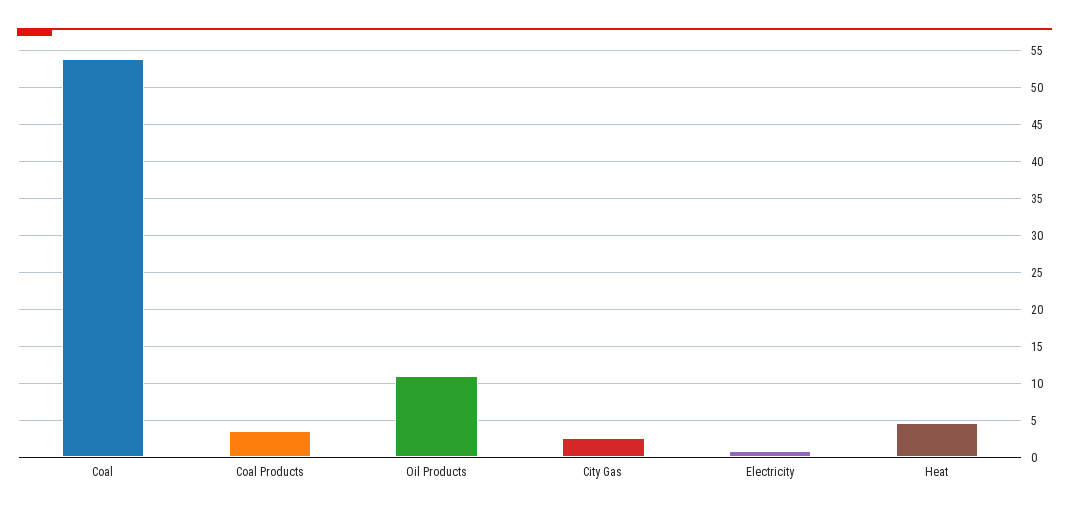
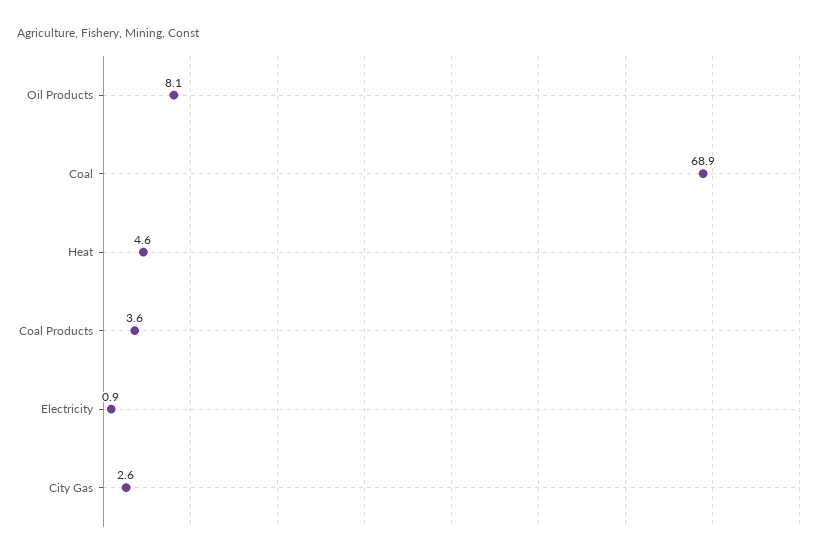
  {
-   "Coal": 54,
+   "Coal": 68.9,
    "Coal Products": 3.6,
-   "Oil Products": 11,
+   "Oil Products": 8.1,
    "City Gas": 2.6,
    "Electricity": 0.9,
    "Heat": 4.6
  }

